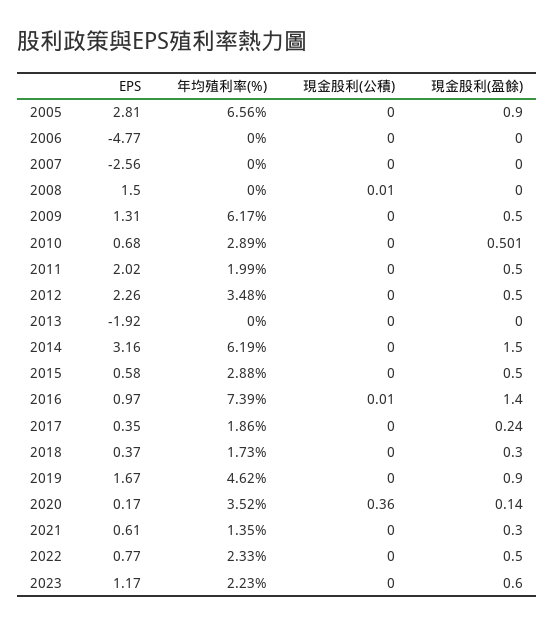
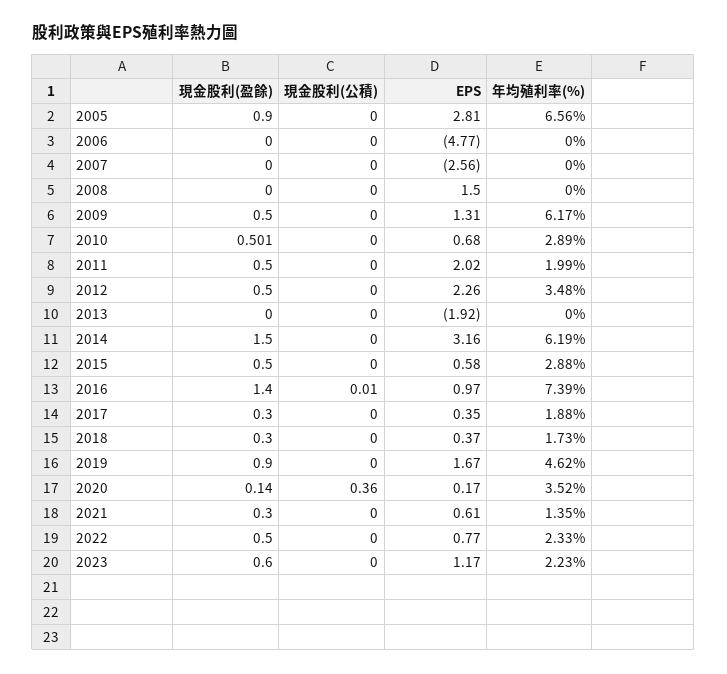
  {
    "EPS": {
      "2005": 2.81,
      "2006": -4.77,
      "2007": -2.56,
      "2008": 1.5,
      "2009": 1.31,
      "2010": 0.68,
      "2011": 2.02,
      "2012": 2.26,
      "2013": -1.92,
      "2014": 3.16,
      "2015": 0.58,
      "2016": 0.97,
      "2017": 0.35,
      "2018": 0.37,
      "2019": 1.67,
      "2020": 0.17,
      "2021": 0.61,
      "2022": 0.77,
      "2023": 1.17
    },
    "年均殖利率(%)": {
      "2005": 6.56,
      "2006": 0,
      "2007": 0,
      "2008": 0,
      "2009": 6.17,
      "2010": 2.89,
      "2011": 1.99,
      "2012": 3.48,
      "2013": 0,
      "2014": 6.19,
      "2015": 2.88,
      "2016": 7.39,
-     "2017": 1.86,
+     "2017": 1.88,
      "2018": 1.73,
      "2019": 4.62,
      "2020": 3.52,
      "2021": 1.35,
      "2022": 2.33,
      "2023": 2.23
    },
    "現金股利(公積)": {
      "2005": 0,
      "2006": 0,
      "2007": 0,
-     "2008": 0.01,
+     "2008": 0,
      "2009": 0,
      "2010": 0,
      "2011": 0,
      "2012": 0,
      "2013": 0,
      "2014": 0,
      "2015": 0,
      "2016": 0.01,
      "2017": 0,
      "2018": 0,
      "2019": 0,
      "2020": 0.36,
      "2021": 0,
      "2022": 0,
      "2023": 0
    },
    "現金股利(盈餘)": {
      "2005": 0.9,
      "2006": 0,
      "2007": 0,
      "2008": 0,
      "2009": 0.5,
      "2010": 0.501,
      "2011": 0.5,
      "2012": 0.5,
      "2013": 0,
      "2014": 1.5,
      "2015": 0.5,
      "2016": 1.4,
-     "2017": 0.24,
+     "2017": 0.3,
      "2018": 0.3,
      "2019": 0.9,
      "2020": 0.14,
      "2021": 0.3,
      "2022": 0.5,
      "2023": 0.6
    }
  }

